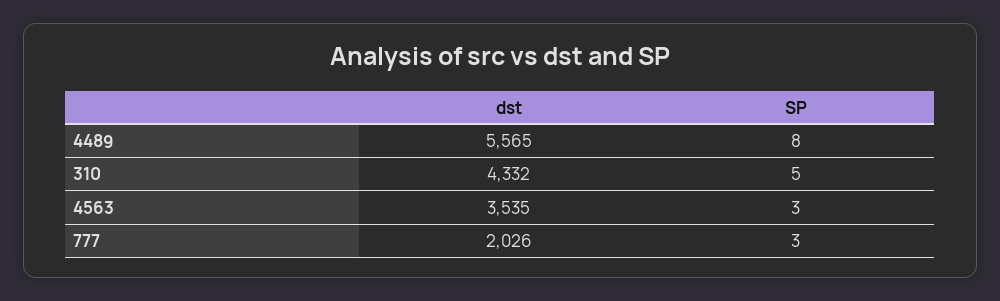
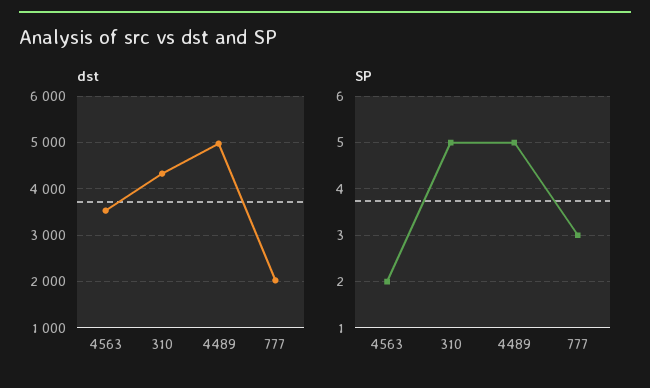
  {
    "dst": {
-     "4489": 5565,
+     "4489": 5000,
      "310": 4332,
      "4563": 3535,
      "777": 2026
    },
    "SP": {
-     "4489": 8,
+     "4489": 5,
      "310": 5,
-     "4563": 3,
+     "4563": 2,
      "777": 3
    }
  }

